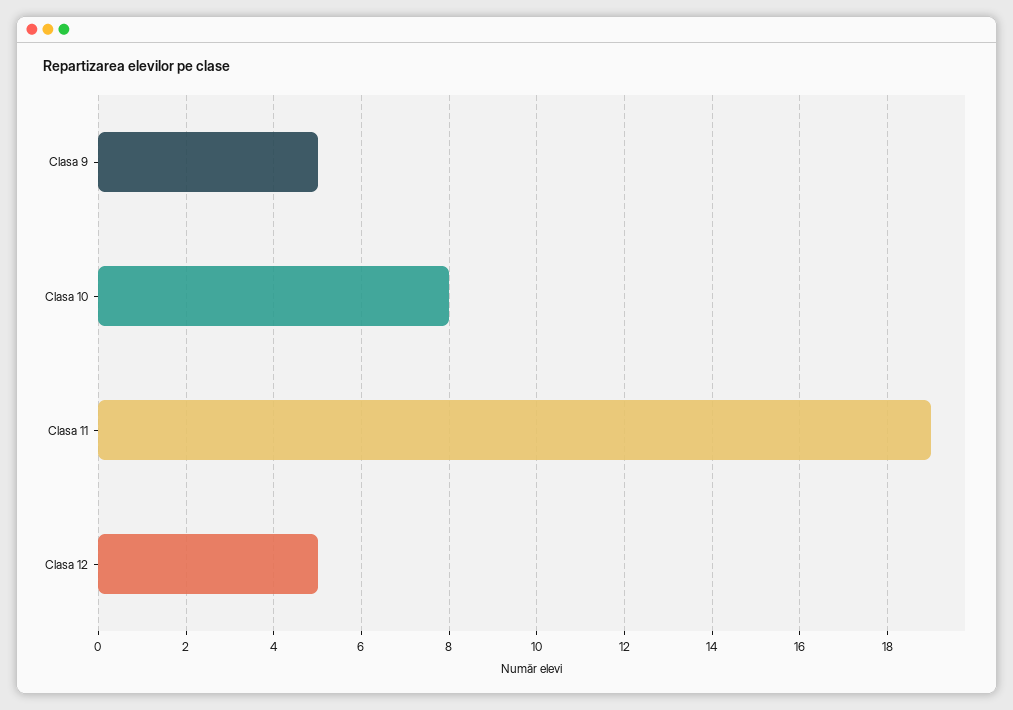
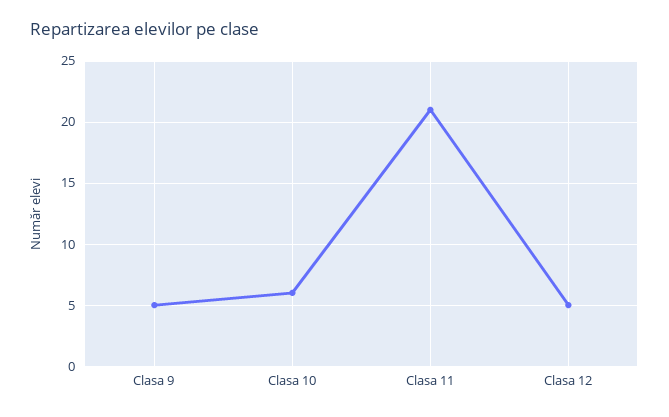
  {
    "Clasa 9": 5,
-   "Clasa 10": 8,
+   "Clasa 10": 6,
-   "Clasa 11": 19,
+   "Clasa 11": 21,
    "Clasa 12": 5
  }

